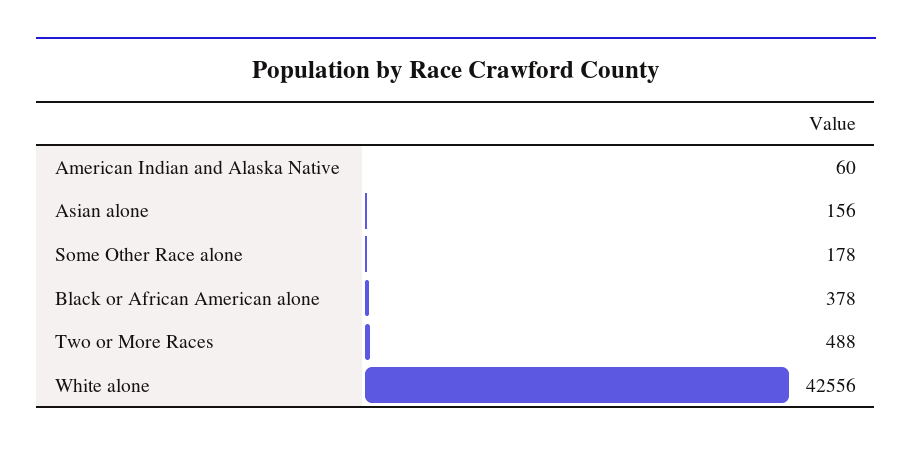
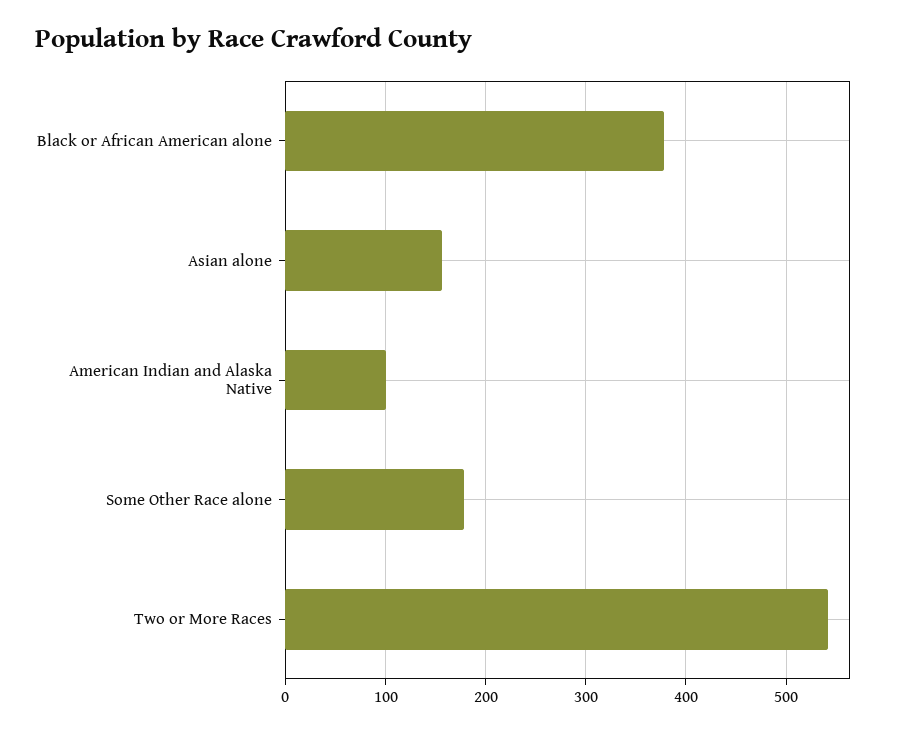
  {
-   "American Indian and Alaska Native": 60,
+   "American Indian and Alaska Native": 100,
    "Asian alone": 156,
    "Some Other Race alone": 178,
    "Black or African American alone": 378,
-   "Two or More Races": 488,
+   "Two or More Races": 540
-   "White alone": 42556
  }

